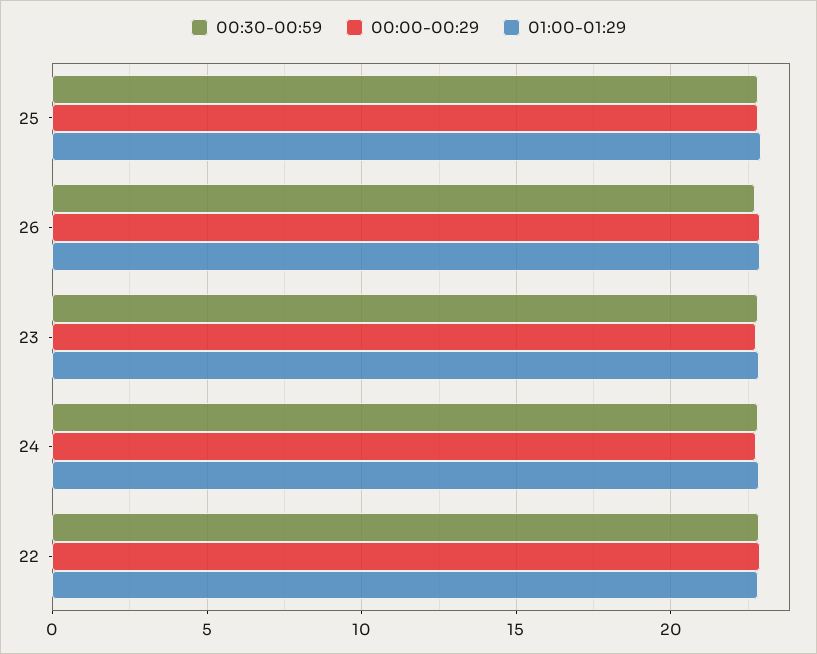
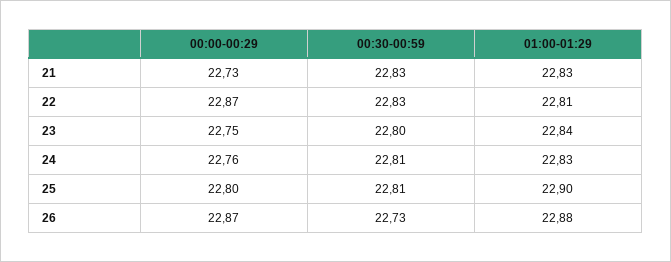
  {
    "00:30-00:59": {
      "25": 22.81,
      "26": 22.73,
      "23": 22.8,
      "24": 22.81,
-     "22": 22.83
+     "22": 22.83,
+     "21": 22.83
    },
    "00:00-00:29": {
      "25": 22.8,
      "26": 22.87,
      "23": 22.75,
      "24": 22.76,
-     "22": 22.87
+     "22": 22.87,
+     "21": 22.73
    },
    "01:00-01:29": {
      "25": 22.9,
      "26": 22.88,
      "23": 22.84,
      "24": 22.83,
-     "22": 22.81
+     "22": 22.81,
+     "21": 22.83
    }
  }

